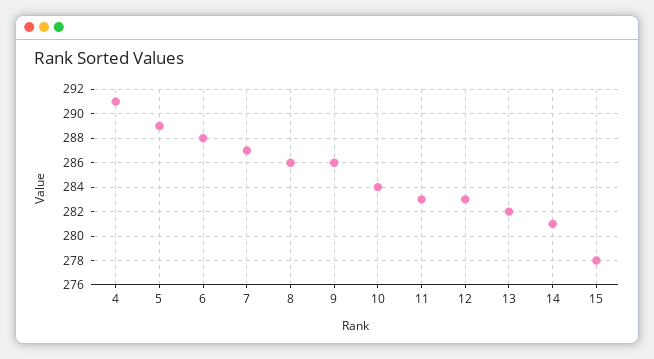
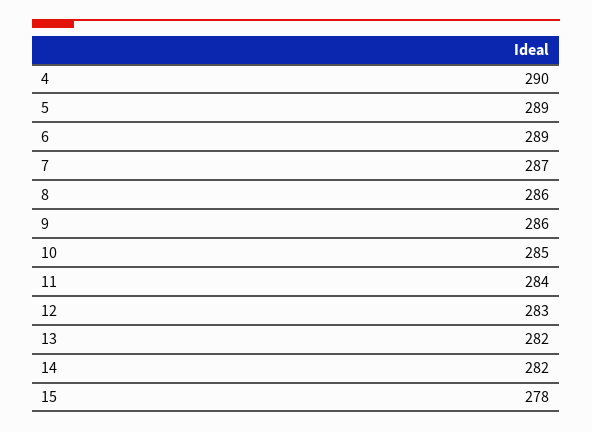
  {
-   "4": 291,
+   "4": 290,
    "5": 289,
-   "6": 288,
+   "6": 289,
    "7": 287,
    "8": 286,
    "9": 286,
-   "10": 284,
+   "10": 285,
-   "11": 283,
+   "11": 284,
    "12": 283,
    "13": 282,
-   "14": 281,
+   "14": 282,
    "15": 278
  }

